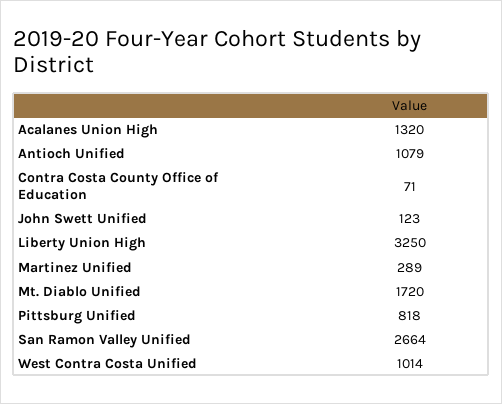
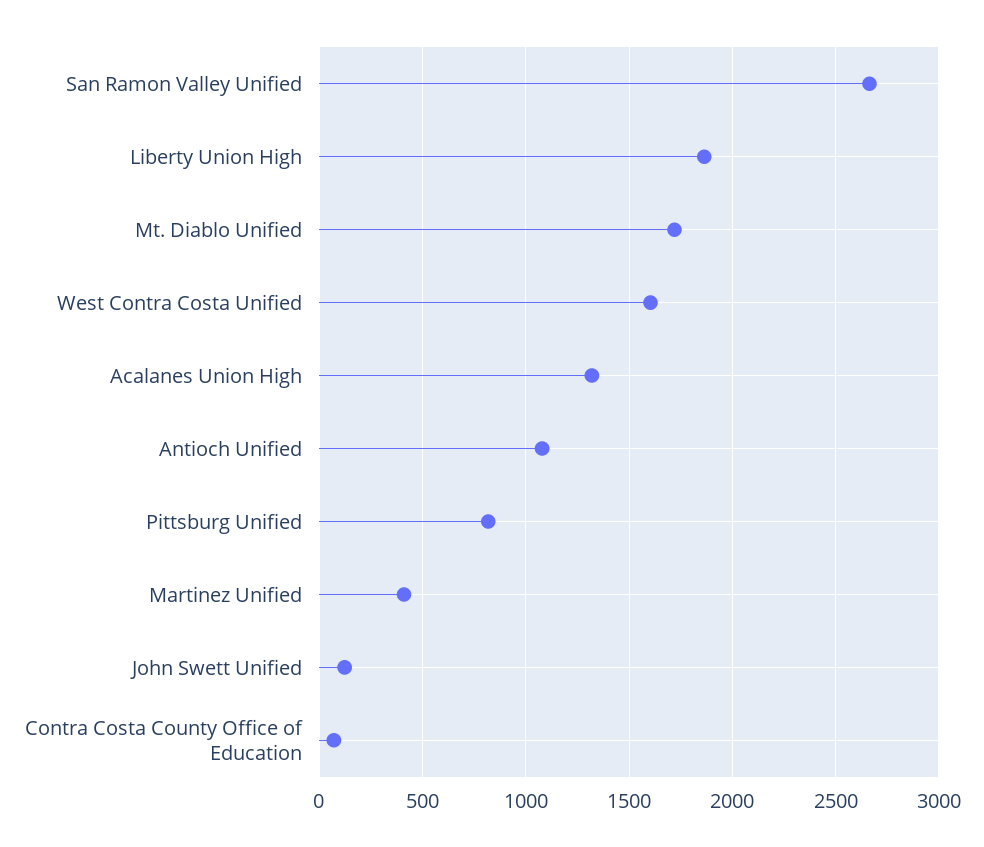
  {
    "Acalanes Union High": 1320,
    "Antioch Unified": 1079,
    "Contra Costa County Office of Education": 71,
    "John Swett Unified": 123,
-   "Liberty Union High": 3250,
+   "Liberty Union High": 1850,
-   "Martinez Unified": 289,
+   "Martinez Unified": 400,
    "Mt. Diablo Unified": 1720,
    "Pittsburg Unified": 818,
    "San Ramon Valley Unified": 2664,
-   "West Contra Costa Unified": 1014
+   "West Contra Costa Unified": 1600
  }

